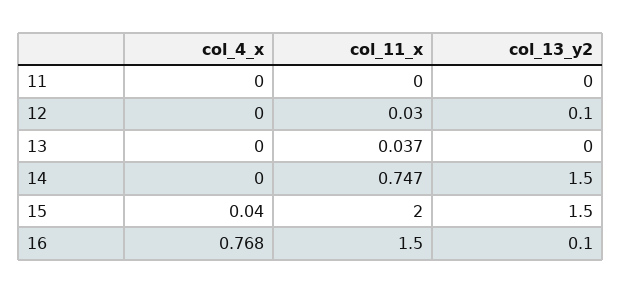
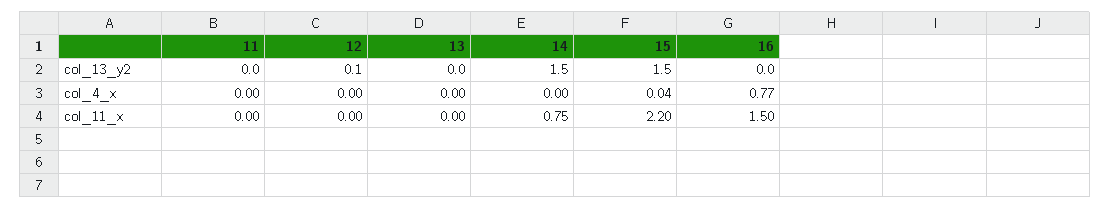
  {
    "col_4_x": {
      "11": 0,
      "12": 0,
      "13": 0,
      "14": 0,
      "15": 0.04,
      "16": 0.768
    },
    "col_11_x": {
      "11": 0,
-     "12": 0.03,
+     "12": 0,
-     "13": 0.037,
+     "13": 0,
      "14": 0.747,
-     "15": 2,
+     "15": 2.2,
      "16": 1.5
    },
    "col_13_y2": {
      "11": 0,
      "12": 0.1,
      "13": 0,
      "14": 1.5,
      "15": 1.5,
-     "16": 0.1
+     "16": 0
    }
  }

